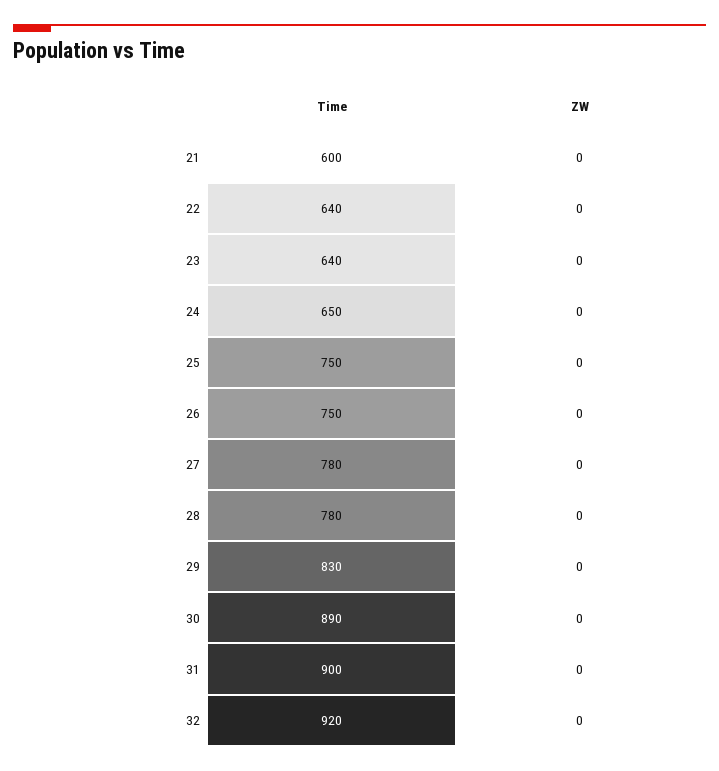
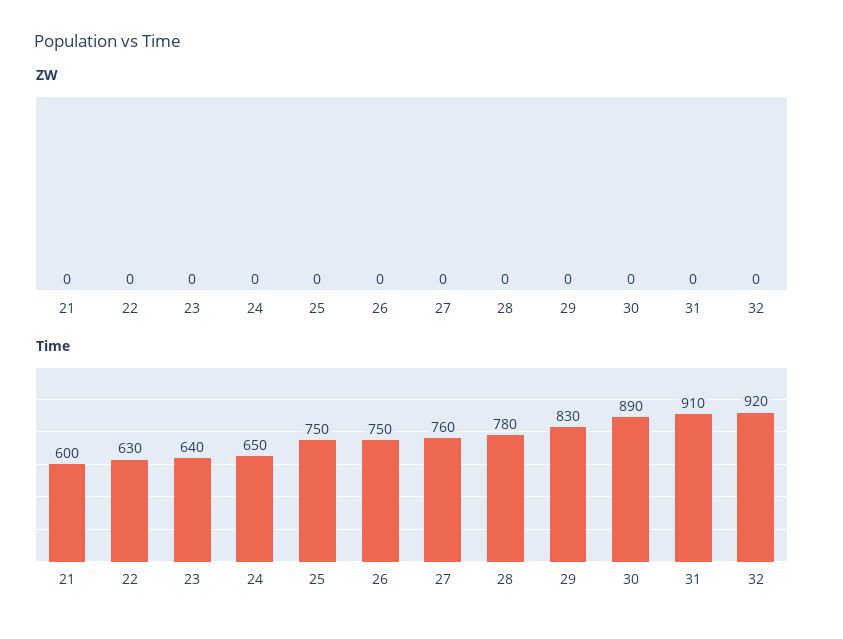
  {
    "Time": {
      "21": 600,
-     "22": 640,
+     "22": 630,
      "23": 640,
      "24": 650,
      "25": 750,
      "26": 750,
-     "27": 780,
+     "27": 760,
      "28": 780,
      "29": 830,
      "30": 890,
-     "31": 900,
+     "31": 910,
      "32": 920
    },
    "ZW": {
      "21": 0,
      "22": 0,
      "23": 0,
      "24": 0,
      "25": 0,
      "26": 0,
      "27": 0,
      "28": 0,
      "29": 0,
      "30": 0,
      "31": 0,
      "32": 0
    }
  }

